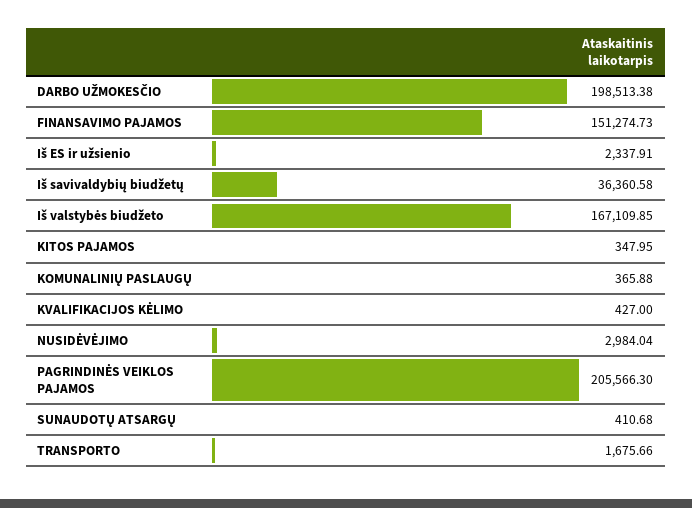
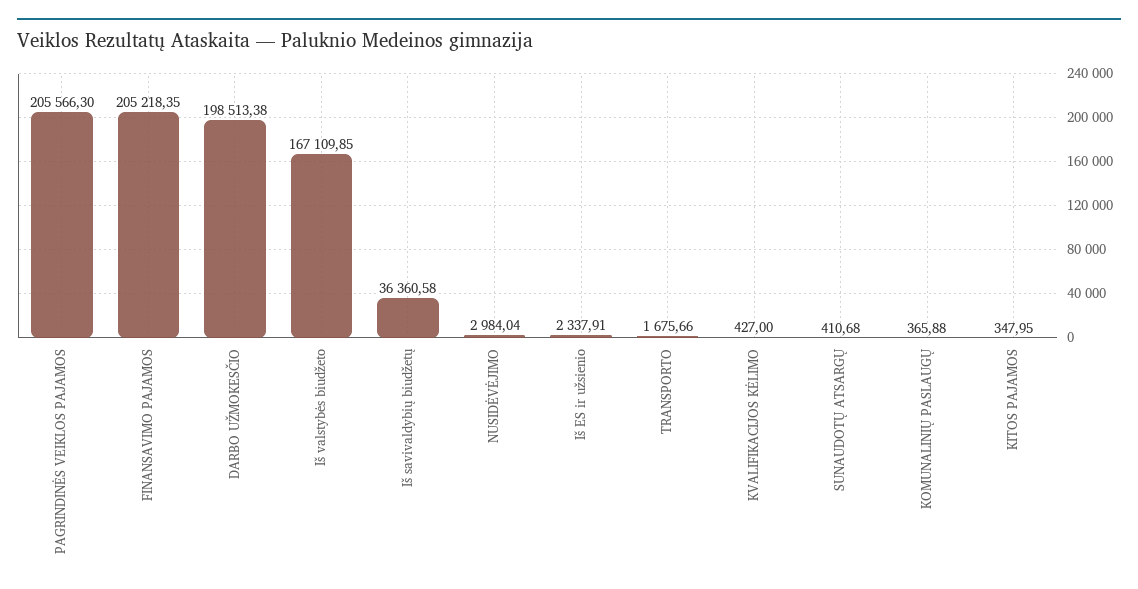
  {
    "DARBO UŽMOKESČIO": 198513.38,
-   "FINANSAVIMO PAJAMOS": 151274.73,
+   "FINANSAVIMO PAJAMOS": 205218.35,
    "Iš ES ir užsienio": 2337.91,
    "Iš savivaldybių biudžetų": 36360.58,
    "Iš valstybės biudžeto": 167109.85,
    "KITOS PAJAMOS": 347.95,
    "KOMUNALINIŲ PASLAUGŲ": 365.88,
    "KVALIFIKACIJOS KĖLIMO": 427,
    "NUSIDĖVĖJIMO": 2984.04,
    "PAGRINDINĖS VEIKLOS PAJAMOS": 205566.3,
    "SUNAUDOTŲ ATSARGŲ": 410.68,
    "TRANSPORTO": 1675.66
  }

